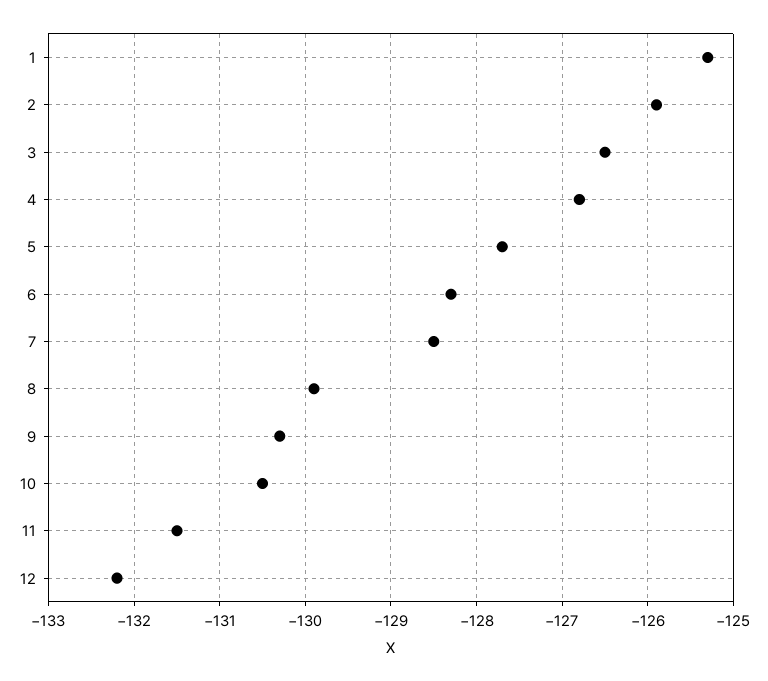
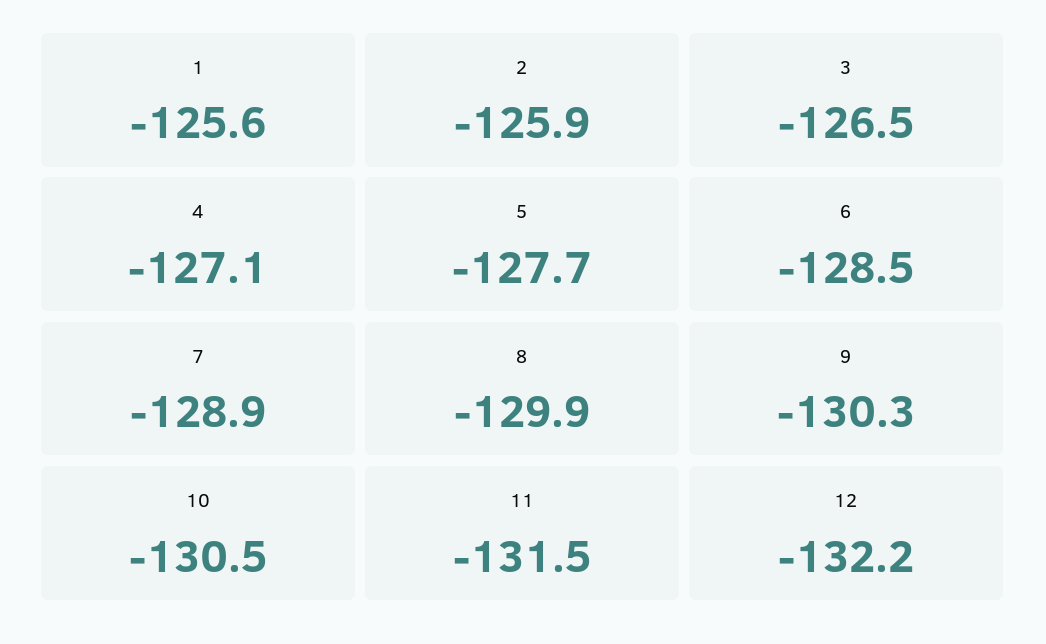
  {
-   "1": -125.3,
+   "1": -125.6,
    "2": -125.9,
    "3": -126.5,
-   "4": -126.8,
+   "4": -127.1,
    "5": -127.7,
-   "6": -128.3,
+   "6": -128.5,
-   "7": -128.5,
+   "7": -128.9,
    "8": -129.9,
    "9": -130.3,
    "10": -130.5,
    "11": -131.5,
    "12": -132.2
  }

